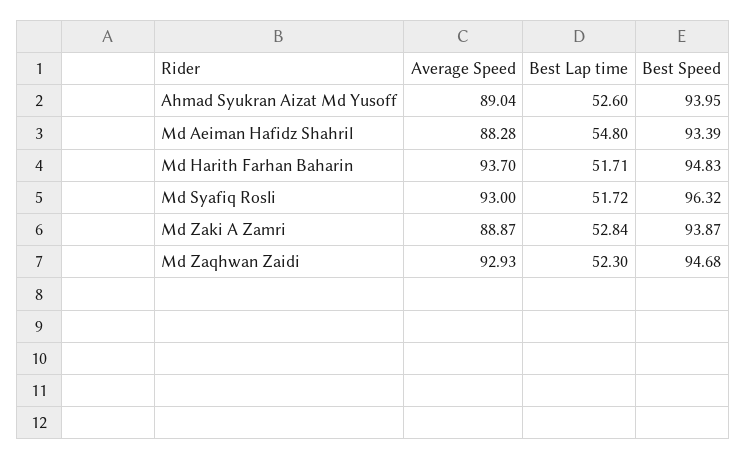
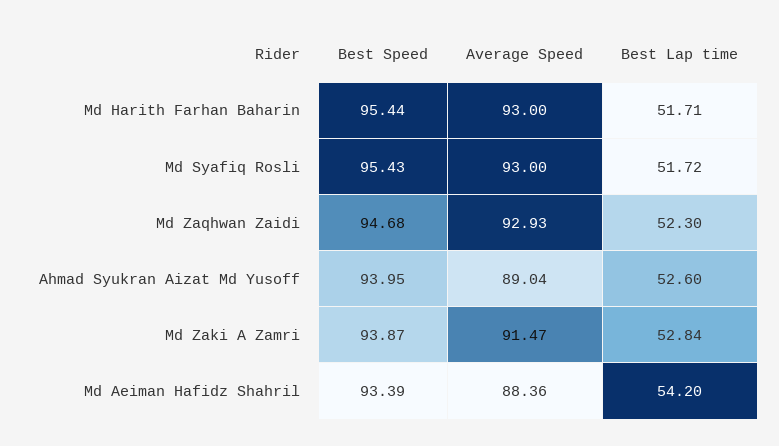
  {
    "Average Speed": {
      "Ahmad Syukran Aizat Md Yusoff": 89.04,
-     "Md Aeiman Hafidz Shahril": 88.28,
+     "Md Aeiman Hafidz Shahril": 88.36,
-     "Md Harith Farhan Baharin": 93.7,
+     "Md Harith Farhan Baharin": 93,
      "Md Syafiq Rosli": 93,
-     "Md Zaki A Zamri": 88.87,
+     "Md Zaki A Zamri": 91.47,
      "Md Zaqhwan Zaidi": 92.93
    },
    "Best Lap time": {
      "Ahmad Syukran Aizat Md Yusoff": 52.6,
-     "Md Aeiman Hafidz Shahril": 54.8,
+     "Md Aeiman Hafidz Shahril": 54.2,
      "Md Harith Farhan Baharin": 51.71,
      "Md Syafiq Rosli": 51.72,
      "Md Zaki A Zamri": 52.84,
      "Md Zaqhwan Zaidi": 52.3
    },
    "Best Speed": {
      "Ahmad Syukran Aizat Md Yusoff": 93.95,
      "Md Aeiman Hafidz Shahril": 93.39,
-     "Md Harith Farhan Baharin": 94.83,
+     "Md Harith Farhan Baharin": 95.44,
-     "Md Syafiq Rosli": 96.32,
+     "Md Syafiq Rosli": 95.43,
      "Md Zaki A Zamri": 93.87,
      "Md Zaqhwan Zaidi": 94.68
    }
  }

